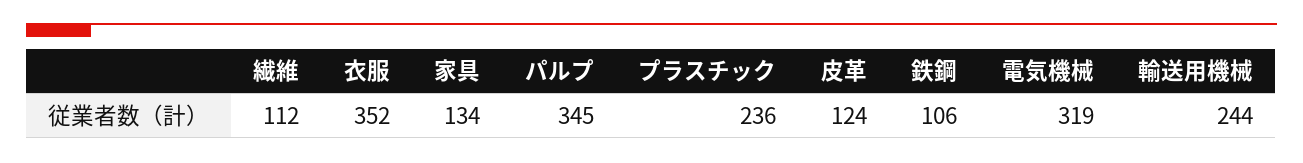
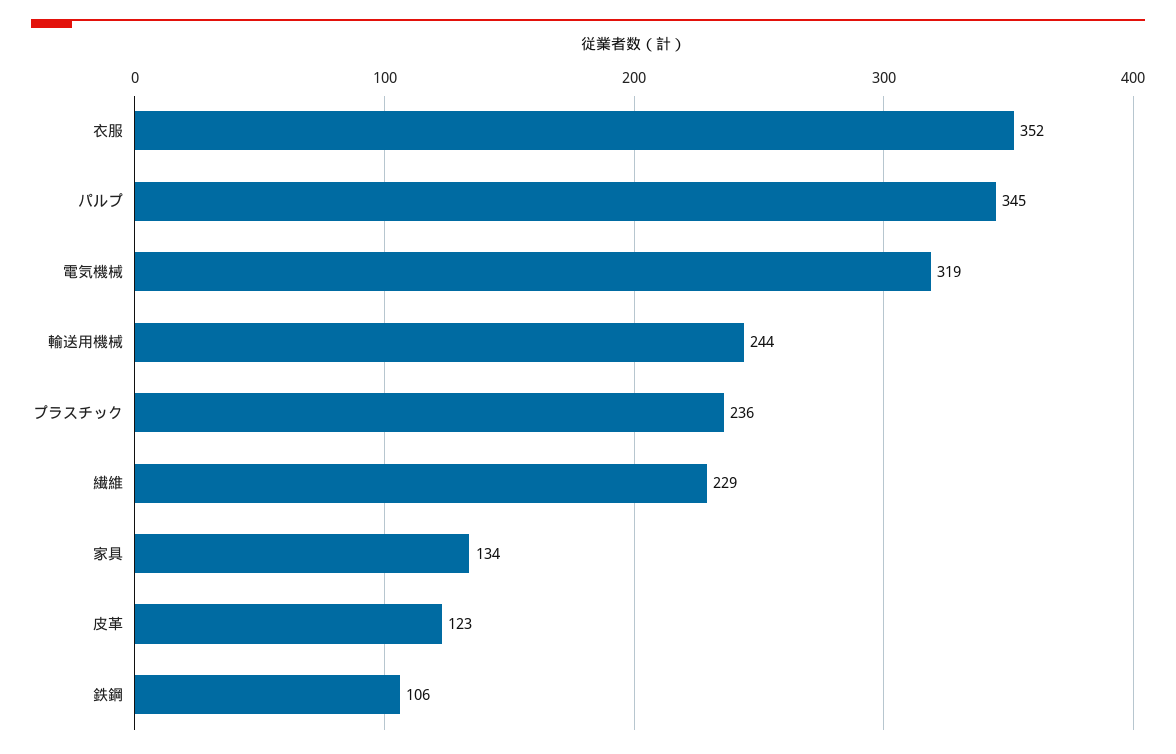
  {
-   "繊維": 112,
+   "繊維": 229,
    "衣服": 352,
    "家具": 134,
    "パルプ": 345,
    "プラスチック": 236,
-   "皮革": 124,
+   "皮革": 123,
    "鉄鋼": 106,
    "電気機械": 319,
    "輸送用機械": 244
  }

